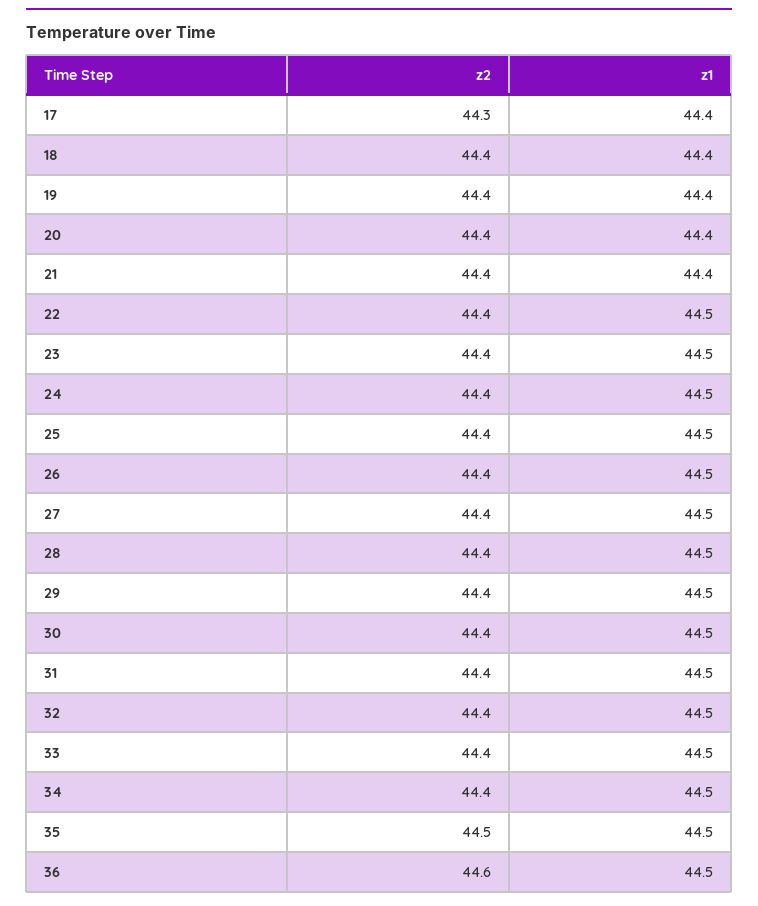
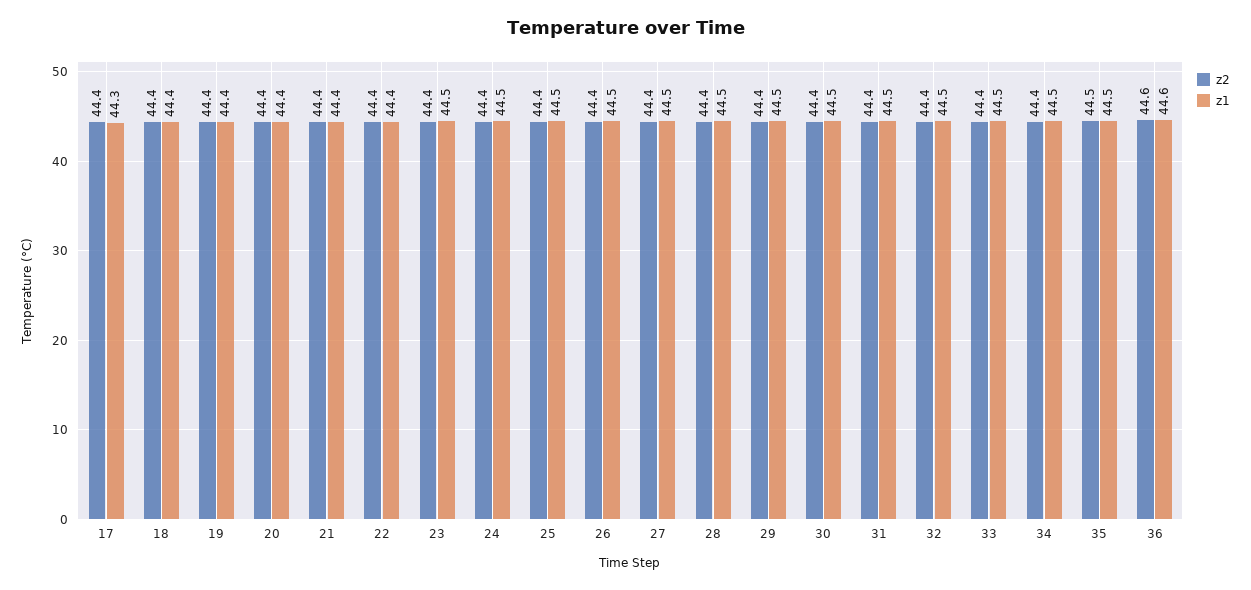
  {
    "z2": {
-     "17": 44.3,
+     "17": 44.4,
      "18": 44.4,
      "19": 44.4,
      "20": 44.4,
      "21": 44.4,
      "22": 44.4,
      "23": 44.4,
      "24": 44.4,
      "25": 44.4,
      "26": 44.4,
      "27": 44.4,
      "28": 44.4,
      "29": 44.4,
      "30": 44.4,
      "31": 44.4,
      "32": 44.4,
      "33": 44.4,
      "34": 44.4,
      "35": 44.5,
      "36": 44.6
    },
    "z1": {
-     "17": 44.4,
+     "17": 44.3,
      "18": 44.4,
      "19": 44.4,
      "20": 44.4,
      "21": 44.4,
-     "22": 44.5,
+     "22": 44.4,
      "23": 44.5,
      "24": 44.5,
      "25": 44.5,
      "26": 44.5,
      "27": 44.5,
      "28": 44.5,
      "29": 44.5,
      "30": 44.5,
      "31": 44.5,
      "32": 44.5,
      "33": 44.5,
      "34": 44.5,
      "35": 44.5,
-     "36": 44.5
+     "36": 44.6
    }
  }

